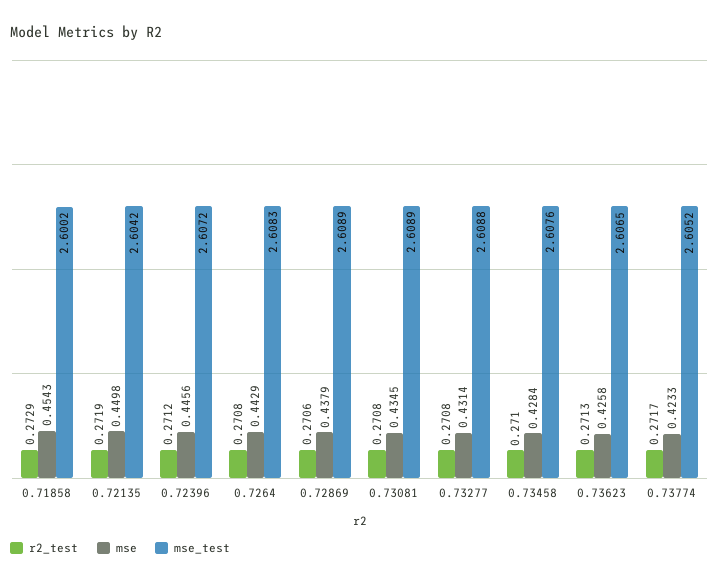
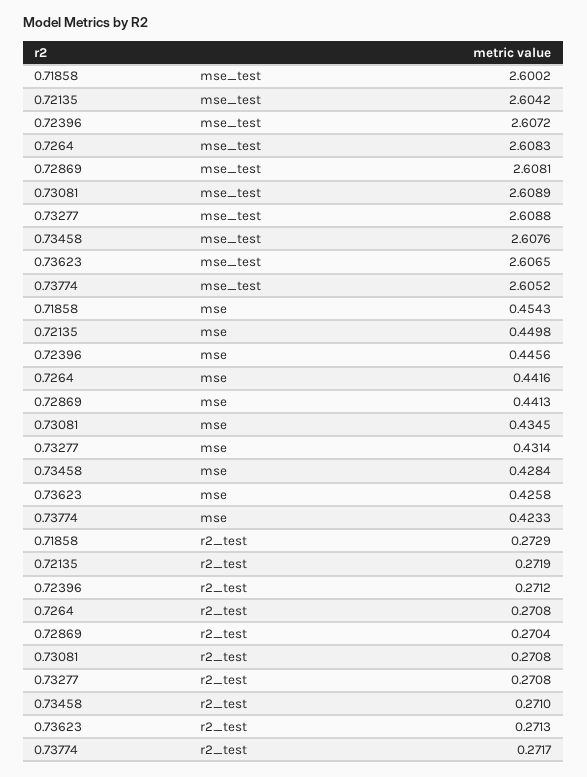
  {
    "r2_test": {
      "0.71858": 0.2729,
      "0.72135": 0.2719,
      "0.72396": 0.2712,
      "0.7264": 0.2708,
-     "0.72869": 0.2706,
+     "0.72869": 0.2704,
      "0.73081": 0.2708,
      "0.73277": 0.2708,
      "0.73458": 0.271,
      "0.73623": 0.2713,
      "0.73774": 0.2717
    },
    "mse": {
      "0.71858": 0.4543,
      "0.72135": 0.4498,
      "0.72396": 0.4456,
-     "0.7264": 0.4429,
+     "0.7264": 0.4416,
-     "0.72869": 0.4379,
+     "0.72869": 0.4413,
      "0.73081": 0.4345,
      "0.73277": 0.4314,
      "0.73458": 0.4284,
      "0.73623": 0.4258,
      "0.73774": 0.4233
    },
    "mse_test": {
      "0.71858": 2.6002,
      "0.72135": 2.6042,
      "0.72396": 2.6072,
      "0.7264": 2.6083,
-     "0.72869": 2.6089,
+     "0.72869": 2.6081,
      "0.73081": 2.6089,
      "0.73277": 2.6088,
      "0.73458": 2.6076,
      "0.73623": 2.6065,
      "0.73774": 2.6052
    }
  }

